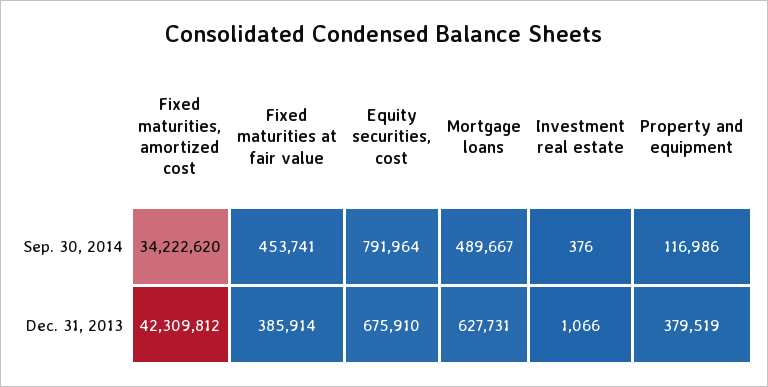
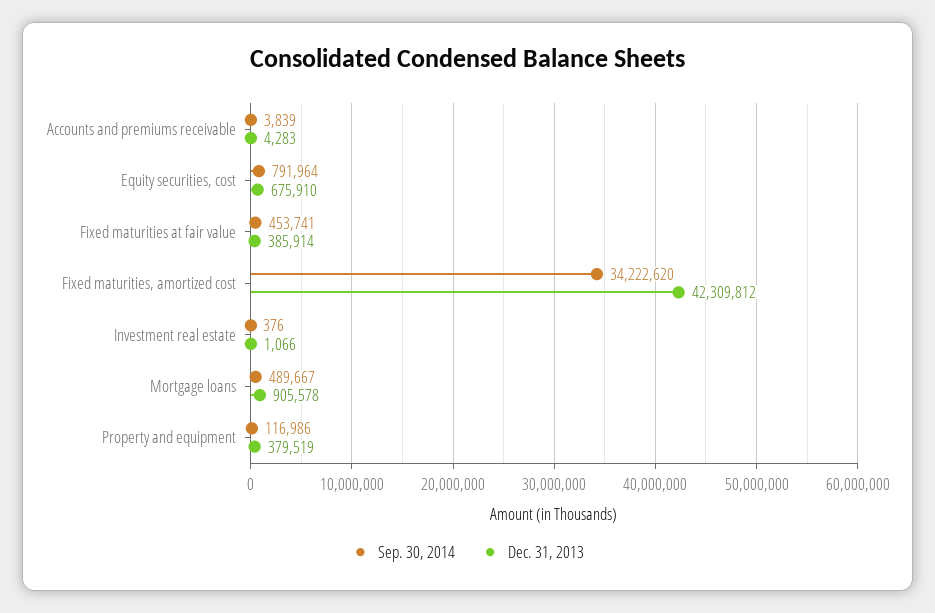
  {
    "Sep. 30, 2014": {
      "Fixed maturities, amortized cost": 34222620,
      "Fixed maturities at fair value": 453741,
      "Equity securities, cost": 791964,
      "Mortgage loans": 489667,
      "Investment real estate": 376,
-     "Property and equipment": 116986
+     "Property and equipment": 116986,
+     "Accounts and premiums receivable": 3839
    },
    "Dec. 31, 2013": {
      "Fixed maturities, amortized cost": 42309812,
      "Fixed maturities at fair value": 385914,
      "Equity securities, cost": 675910,
-     "Mortgage loans": 627731,
+     "Mortgage loans": 905578,
      "Investment real estate": 1066,
-     "Property and equipment": 379519
+     "Property and equipment": 379519,
+     "Accounts and premiums receivable": 4283
    }
  }

